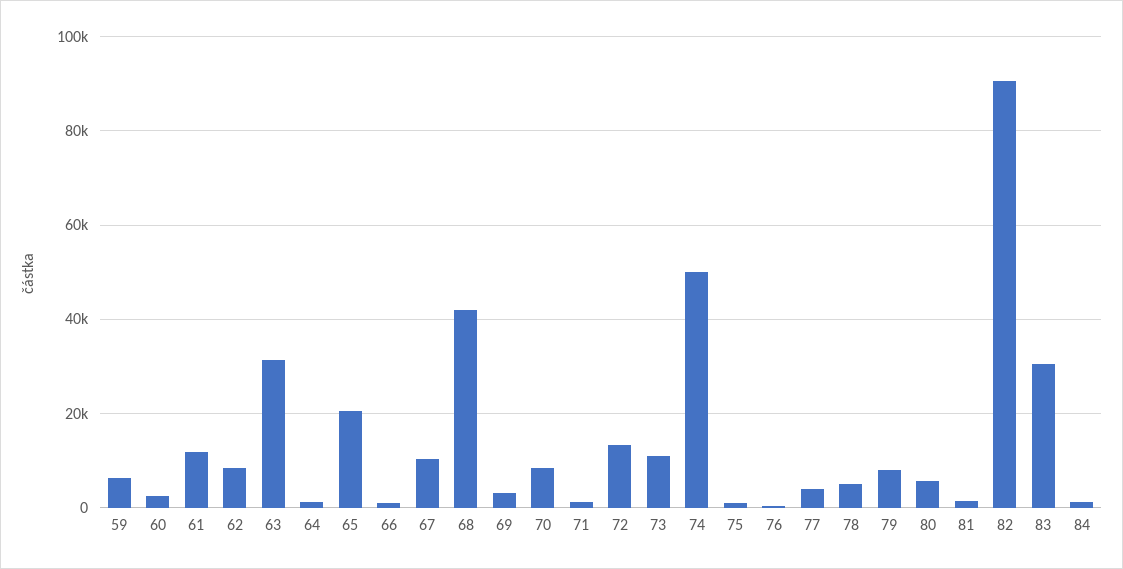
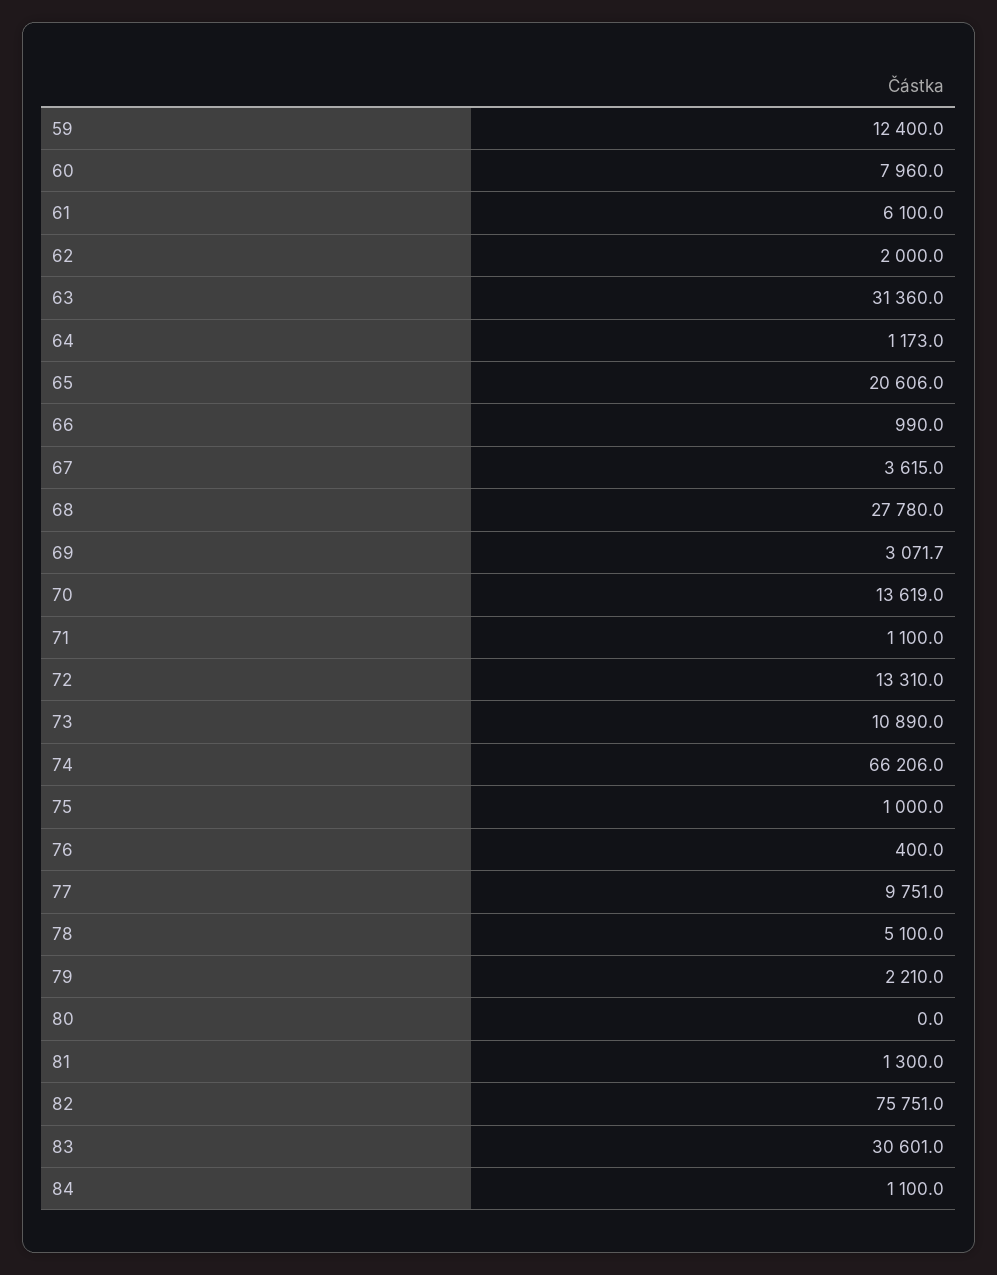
  {
-   "59": 6000,
+   "59": 12400,
-   "60": 2000,
+   "60": 7960,
-   "61": 12000,
+   "61": 6100,
-   "62": 8000,
+   "62": 2000,
    "63": 31360,
    "64": 1173,
    "65": 20606,
    "66": 990,
-   "67": 10000,
+   "67": 3615,
-   "68": 42000,
+   "68": 27780,
    "69": 3071.7,
-   "70": 8000,
+   "70": 13619,
    "71": 1100,
    "72": 13310,
    "73": 10890,
-   "74": 50000,
+   "74": 66206,
    "75": 1000,
    "76": 400,
-   "77": 4000,
+   "77": 9751,
    "78": 5100,
-   "79": 8000,
+   "79": 2210,
-   "80": 6000,
+   "80": 0,
    "81": 1300,
-   "82": 90000,
+   "82": 75751,
    "83": 30601,
    "84": 1100
  }

